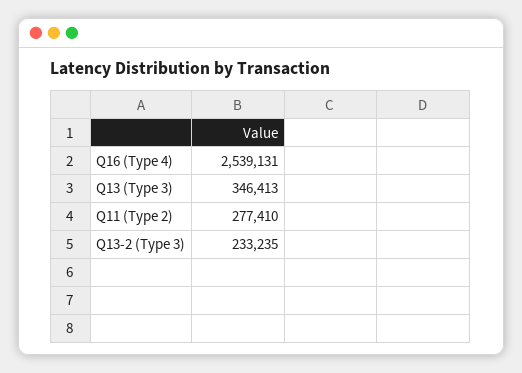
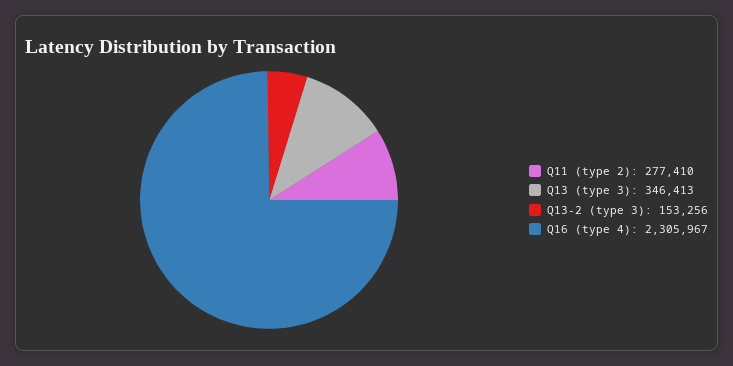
  {
-   "Q16 (Type 4)": 2539131,
+   "Q16 (Type 4)": 2305967,
    "Q13 (Type 3)": 346413,
    "Q11 (Type 2)": 277410,
-   "Q13-2 (Type 3)": 233235
+   "Q13-2 (Type 3)": 153256
  }

